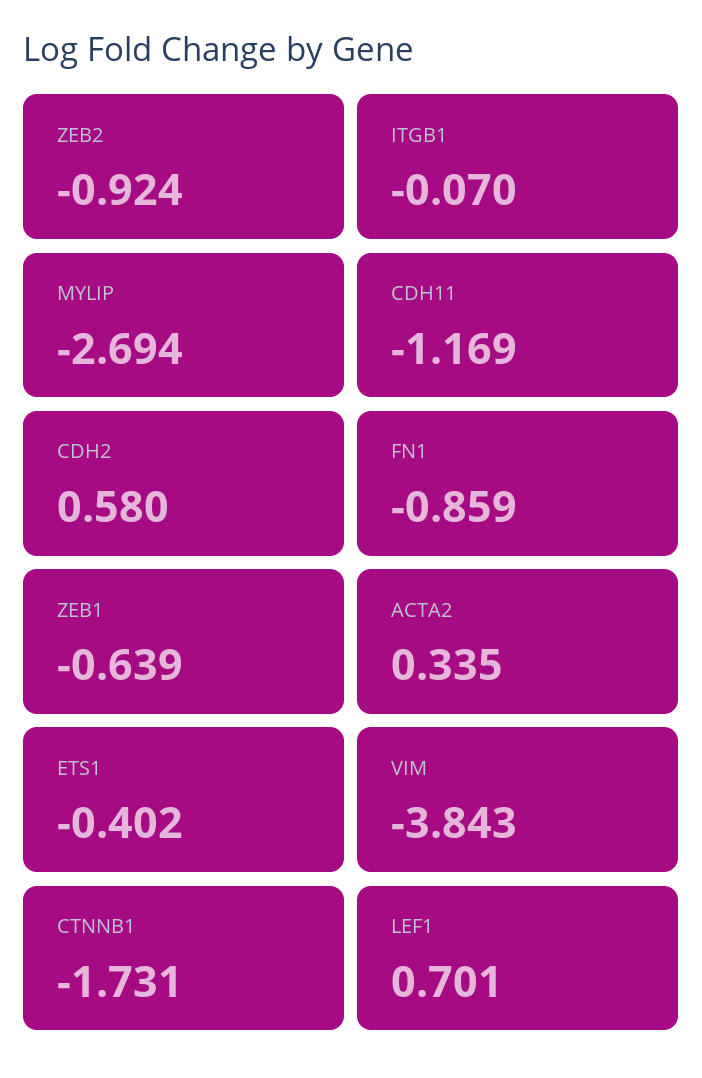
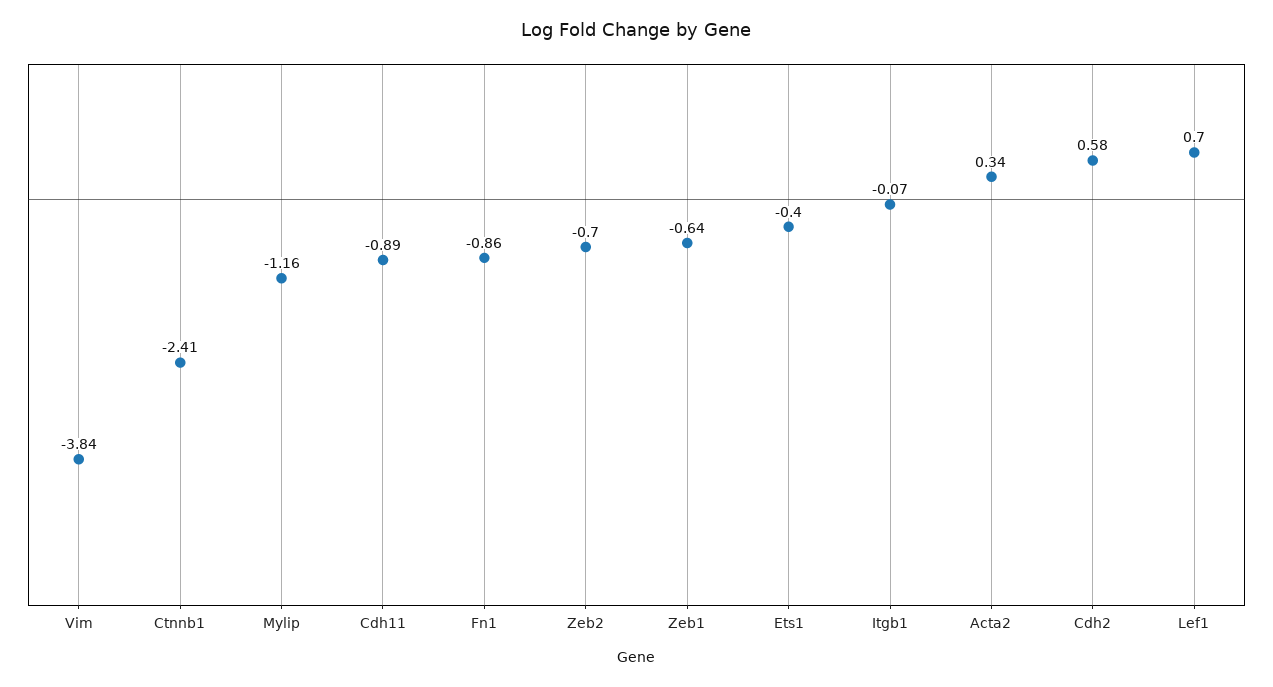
  {
-   "ZEB2": -0.924,
+   "ZEB2": -0.7,
    "ITGB1": -0.07,
-   "MYLIP": -2.694,
+   "MYLIP": -1.16,
-   "CDH11": -1.169,
+   "CDH11": -0.89,
    "CDH2": 0.58,
    "FN1": -0.859,
    "ZEB1": -0.639,
    "ACTA2": 0.335,
    "ETS1": -0.402,
    "VIM": -3.843,
-   "CTNNB1": -1.731,
+   "CTNNB1": -2.41,
    "LEF1": 0.701
  }

